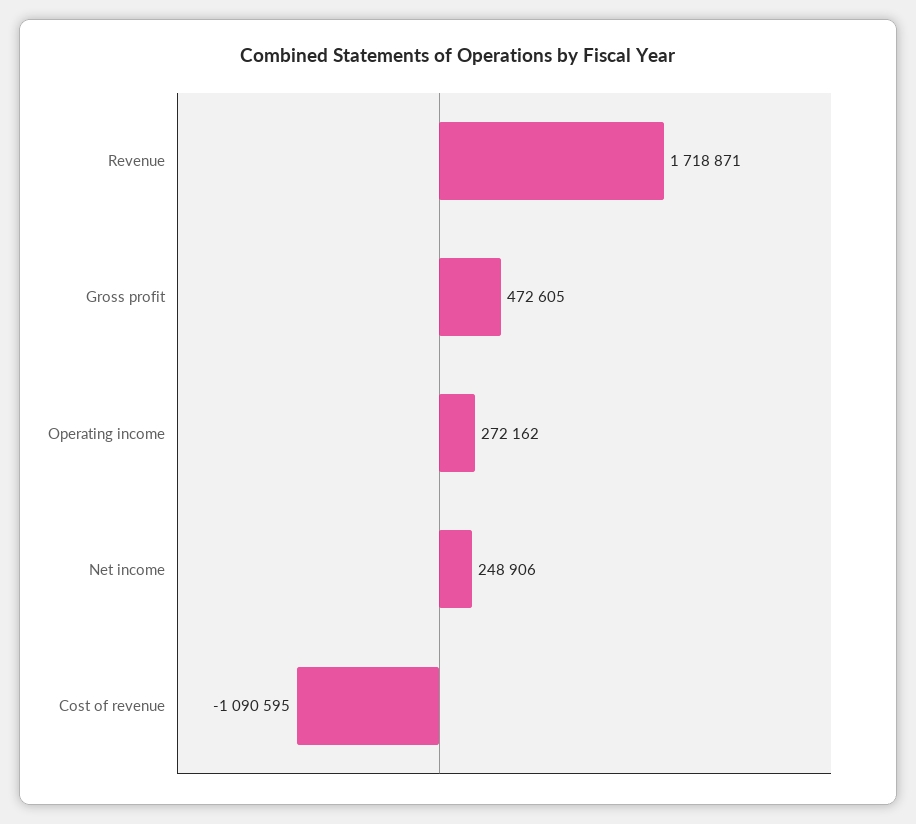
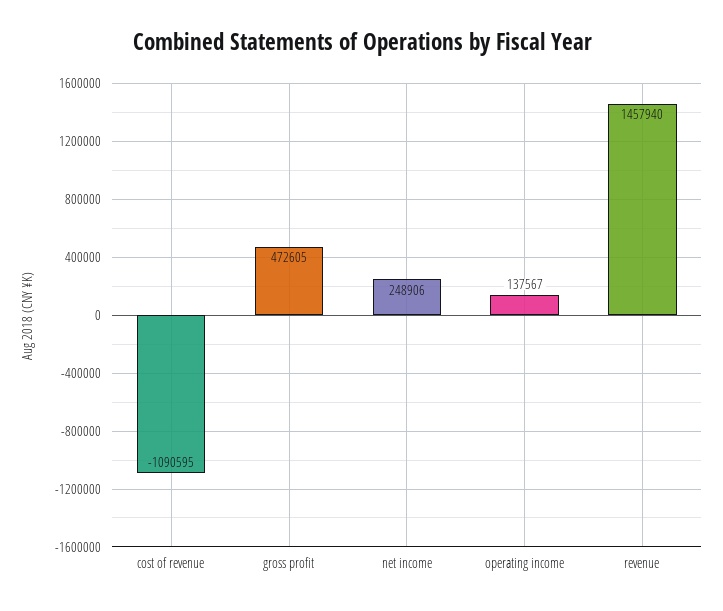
  {
-   "Revenue": 1718871,
+   "Revenue": 1457940,
    "Gross profit": 472605,
-   "Operating income": 272162,
+   "Operating income": 137567,
    "Net income": 248906,
    "Cost of revenue": -1090595
  }

